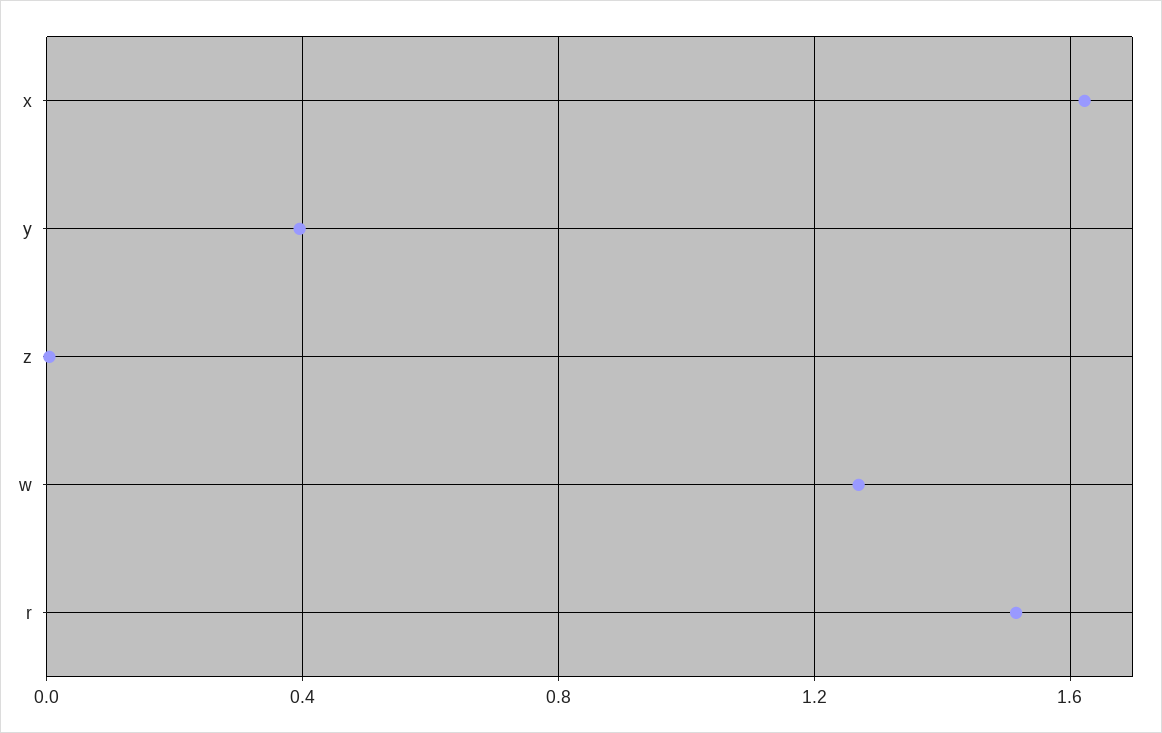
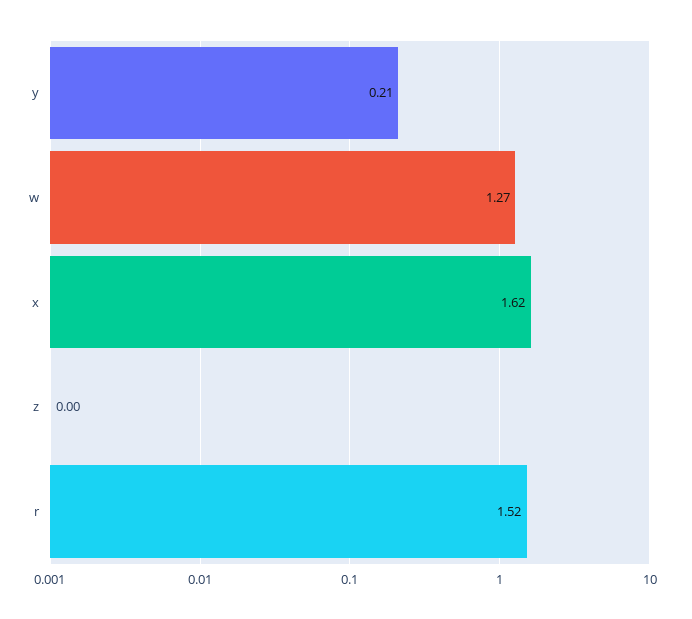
  {
    "x": 1.62,
-   "y": 0.4,
+   "y": 0.21,
    "z": 0,
    "w": 1.27,
    "r": 1.52
  }

